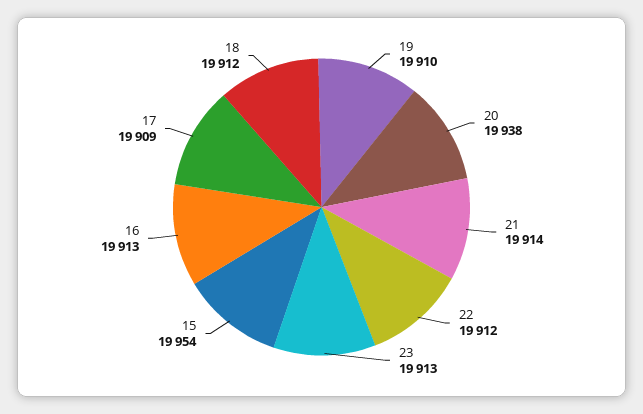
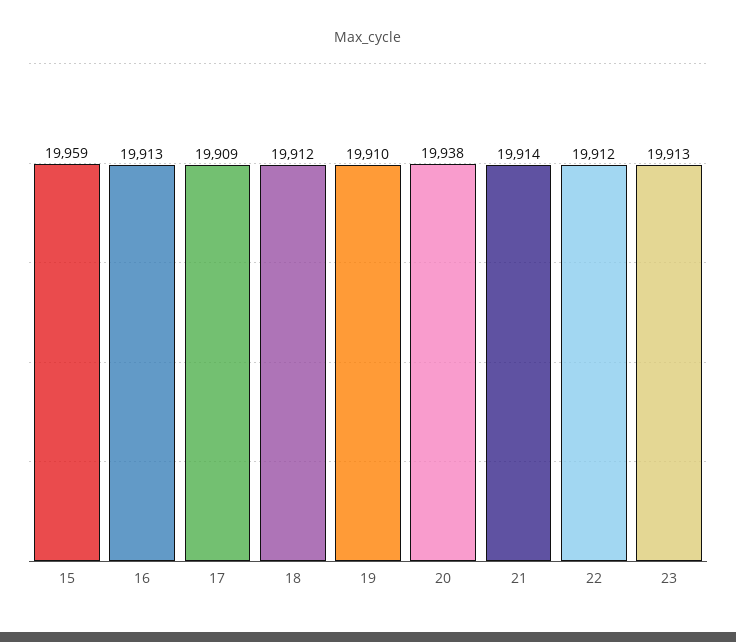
  {
    "19": 19910,
    "20": 19938,
    "21": 19914,
    "22": 19912,
    "23": 19913,
-   "15": 19954,
+   "15": 19959,
    "16": 19913,
    "17": 19909,
    "18": 19912
  }

